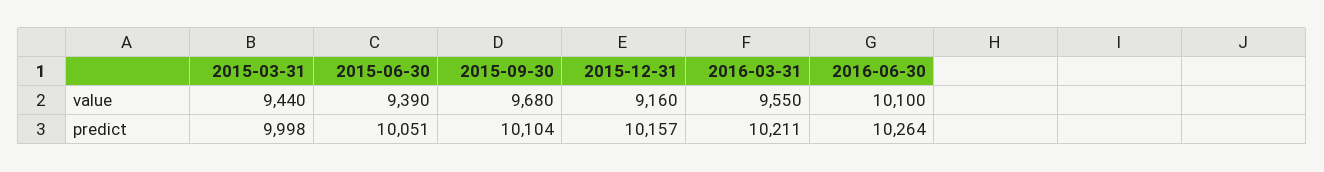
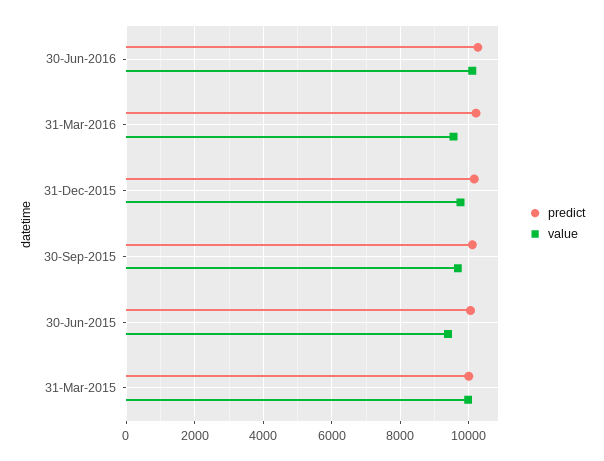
  {
    "value": {
-     "2015-03-31": 9440,
+     "2015-03-31": 10000,
      "2015-06-30": 9390,
      "2015-09-30": 9680,
-     "2015-12-31": 9160,
+     "2015-12-31": 9800,
      "2016-03-31": 9550,
      "2016-06-30": 10100
    },
    "predict": {
      "2015-03-31": 9998,
      "2015-06-30": 10051,
      "2015-09-30": 10104,
      "2015-12-31": 10157,
      "2016-03-31": 10211,
      "2016-06-30": 10264
    }
  }

